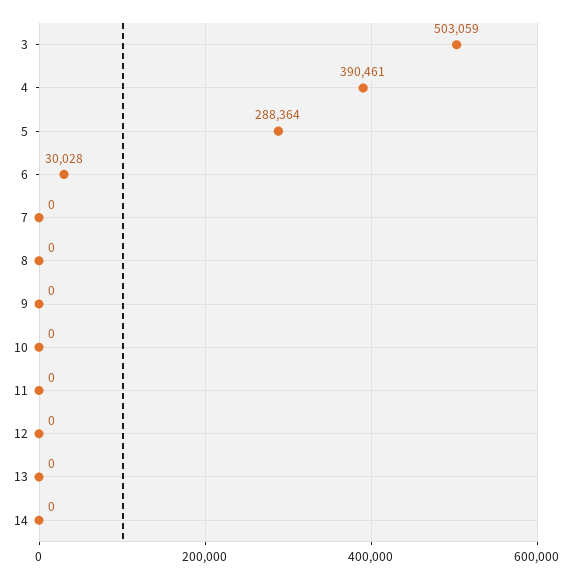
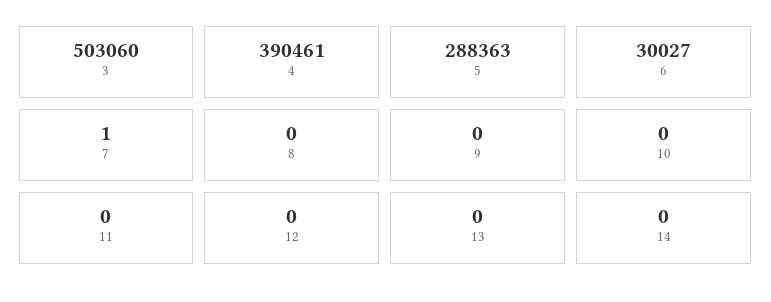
  {
-   "3": 503059,
+   "3": 503060,
    "4": 390461,
-   "5": 288364,
+   "5": 288363,
-   "6": 30028,
+   "6": 30027,
-   "7": 0,
+   "7": 1,
    "8": 0,
    "9": 0,
    "10": 0,
    "11": 0,
    "12": 0,
    "13": 0,
    "14": 0
  }

